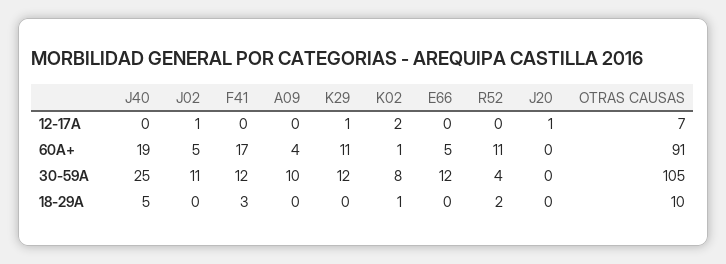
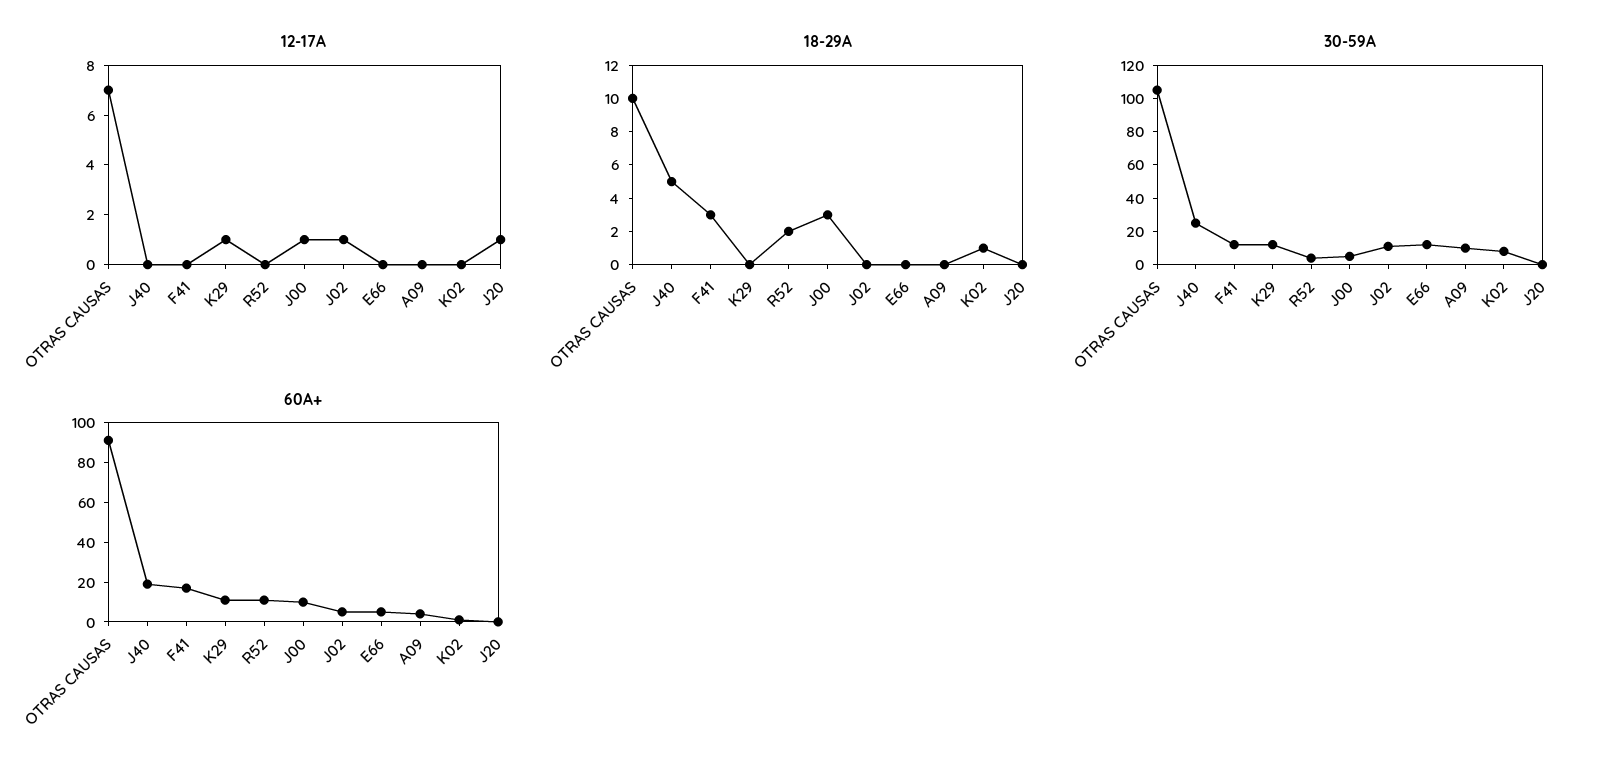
  {
    "12-17A": {
      "J40": 0,
      "J02": 1,
      "F41": 0,
      "A09": 0,
      "K29": 1,
-     "K02": 2,
+     "K02": 0,
      "E66": 0,
      "R52": 0,
      "J20": 1,
-     "OTRAS CAUSAS": 7
+     "OTRAS CAUSAS": 7,
+     "J00": 1
    },
    "60A+": {
      "J40": 19,
      "J02": 5,
      "F41": 17,
      "A09": 4,
      "K29": 11,
      "K02": 1,
      "E66": 5,
      "R52": 11,
      "J20": 0,
-     "OTRAS CAUSAS": 91
+     "OTRAS CAUSAS": 91,
+     "J00": 10
    },
    "30-59A": {
      "J40": 25,
      "J02": 11,
      "F41": 12,
      "A09": 10,
      "K29": 12,
      "K02": 8,
      "E66": 12,
      "R52": 4,
      "J20": 0,
-     "OTRAS CAUSAS": 105
+     "OTRAS CAUSAS": 105,
+     "J00": 5
    },
    "18-29A": {
      "J40": 5,
      "J02": 0,
      "F41": 3,
      "A09": 0,
      "K29": 0,
      "K02": 1,
      "E66": 0,
      "R52": 2,
      "J20": 0,
-     "OTRAS CAUSAS": 10
+     "OTRAS CAUSAS": 10,
+     "J00": 3
    }
  }

